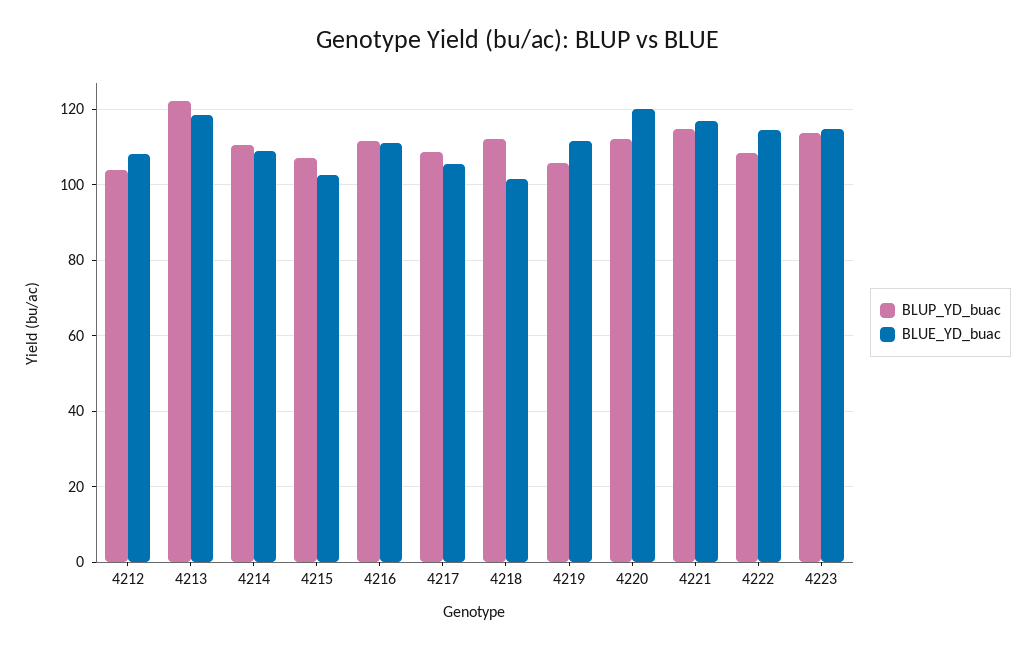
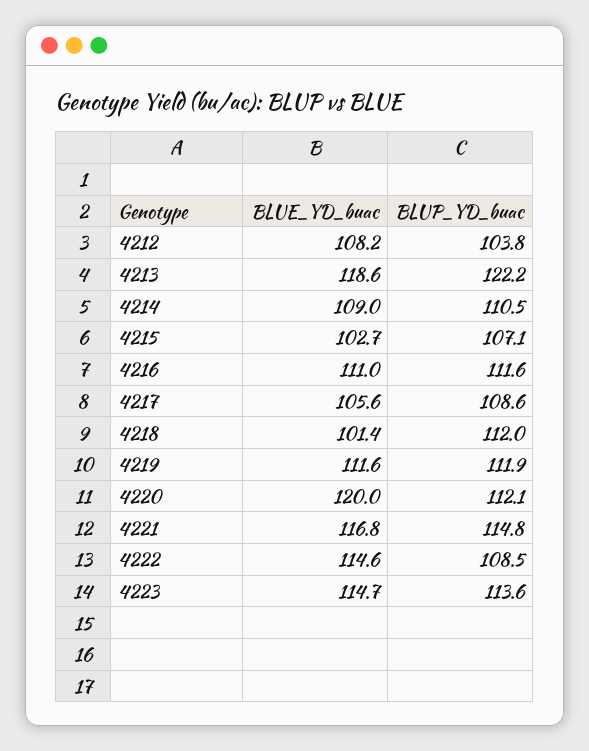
  {
    "BLUP_YD_buac": {
      "4212": 103.8,
      "4213": 122.2,
      "4214": 110.5,
      "4215": 107.1,
      "4216": 111.6,
      "4217": 108.6,
      "4218": 112,
-     "4219": 106,
+     "4219": 111.9,
      "4220": 112.1,
      "4221": 114.8,
      "4222": 108.5,
      "4223": 113.6
    },
    "BLUE_YD_buac": {
      "4212": 108.2,
      "4213": 118.6,
      "4214": 109,
      "4215": 102.7,
      "4216": 111,
      "4217": 105.6,
      "4218": 101.4,
      "4219": 111.6,
      "4220": 120,
      "4221": 116.8,
      "4222": 114.6,
      "4223": 114.7
    }
  }

